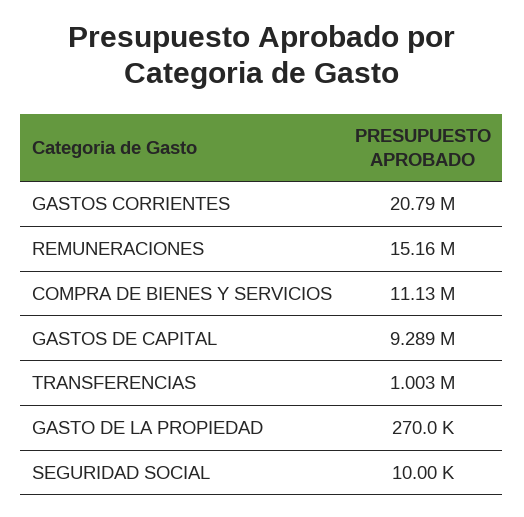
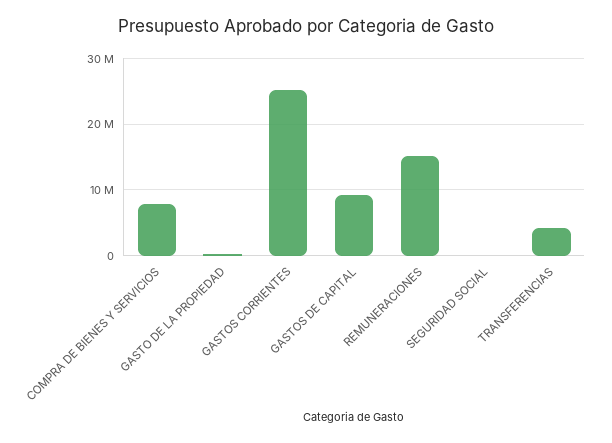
  {
-   "GASTOS CORRIENTES": 20790000,
+   "GASTOS CORRIENTES": 25000000,
    "REMUNERACIONES": 15160000,
-   "COMPRA DE BIENES Y SERVICIOS": 11130000,
+   "COMPRA DE BIENES Y SERVICIOS": 8000000,
    "GASTOS DE CAPITAL": 9289000,
-   "TRANSFERENCIAS": 1003000,
+   "TRANSFERENCIAS": 4000000,
    "GASTO DE LA PROPIEDAD": 270000,
    "SEGURIDAD SOCIAL": 10000
  }

